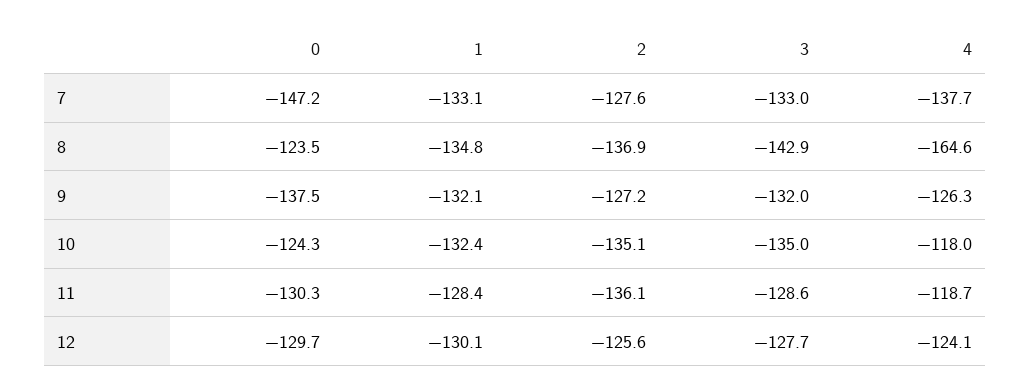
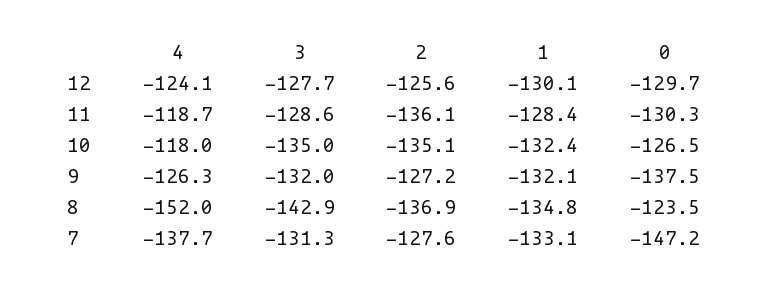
  {
    "0": {
      "7": -147.2,
      "8": -123.5,
      "9": -137.5,
-     "10": -124.3,
+     "10": -126.5,
      "11": -130.3,
      "12": -129.7
    },
    "1": {
      "7": -133.1,
      "8": -134.8,
      "9": -132.1,
      "10": -132.4,
      "11": -128.4,
      "12": -130.1
    },
    "2": {
      "7": -127.6,
      "8": -136.9,
      "9": -127.2,
      "10": -135.1,
      "11": -136.1,
      "12": -125.6
    },
    "3": {
-     "7": -133,
+     "7": -131.3,
      "8": -142.9,
      "9": -132,
      "10": -135,
      "11": -128.6,
      "12": -127.7
    },
    "4": {
      "7": -137.7,
-     "8": -164.6,
+     "8": -152,
      "9": -126.3,
      "10": -118,
      "11": -118.7,
      "12": -124.1
    }
  }

